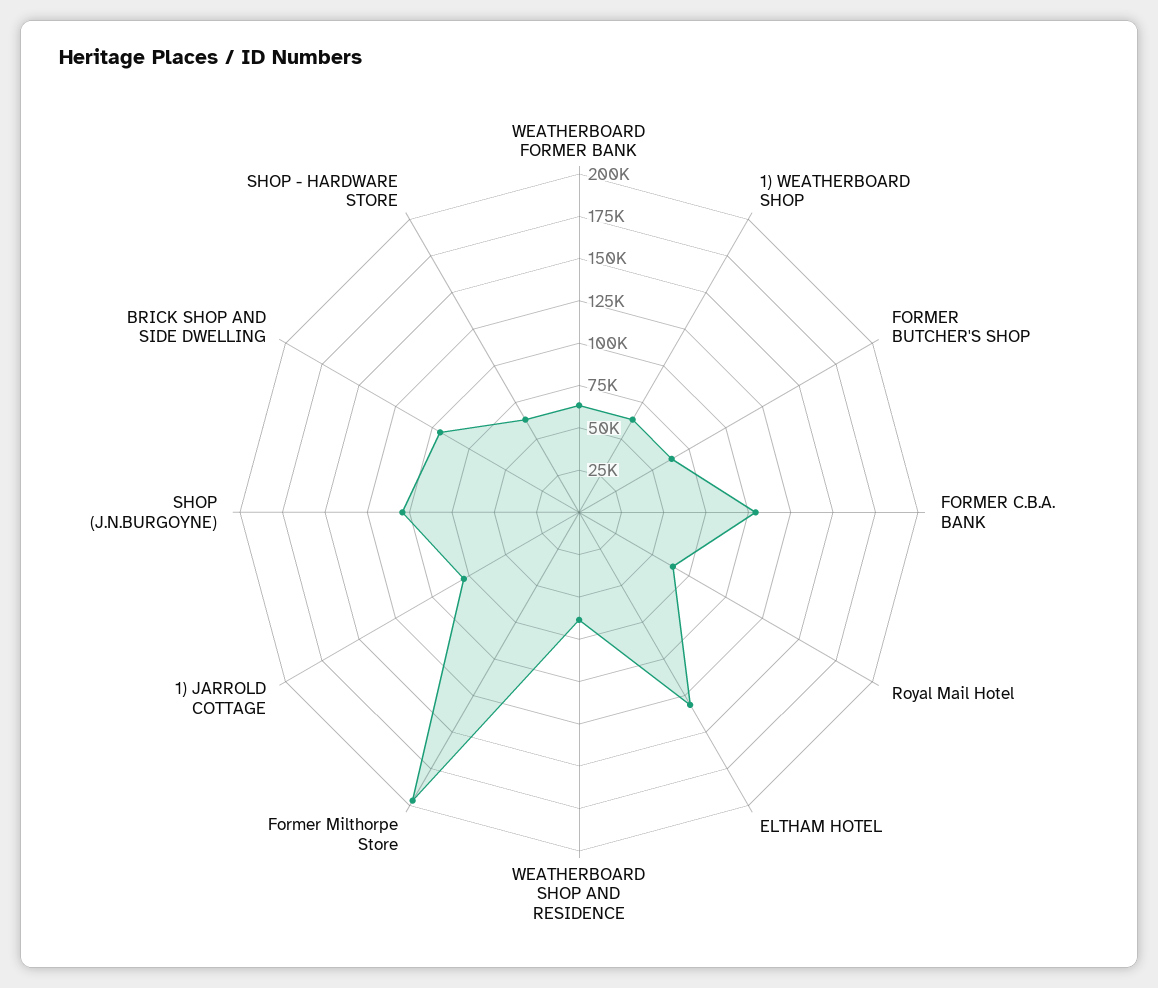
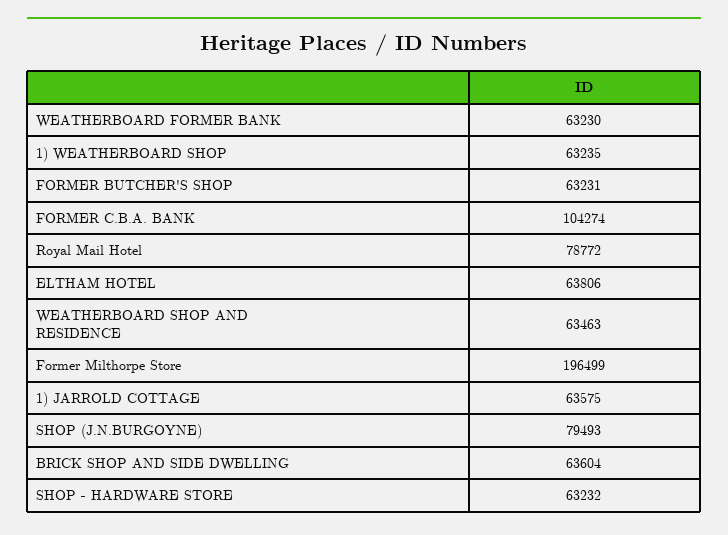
  {
    "WEATHERBOARD FORMER BANK": 63230,
    "1) WEATHERBOARD SHOP": 63235,
    "FORMER BUTCHER'S SHOP": 63231,
    "FORMER C.B.A. BANK": 104274,
-   "Royal Mail Hotel": 65000,
+   "Royal Mail Hotel": 78772,
-   "ELTHAM HOTEL": 130000,
+   "ELTHAM HOTEL": 63806,
    "WEATHERBOARD SHOP AND RESIDENCE": 63463,
    "Former Milthorpe Store": 196499,
-   "1) JARROLD COTTAGE": 80000,
+   "1) JARROLD COTTAGE": 63575,
-   "SHOP (J.N.BURGOYNE)": 105000,
+   "SHOP (J.N.BURGOYNE)": 79493,
-   "BRICK SHOP AND SIDE DWELLING": 95000,
+   "BRICK SHOP AND SIDE DWELLING": 63604,
    "SHOP - HARDWARE STORE": 63232
  }

